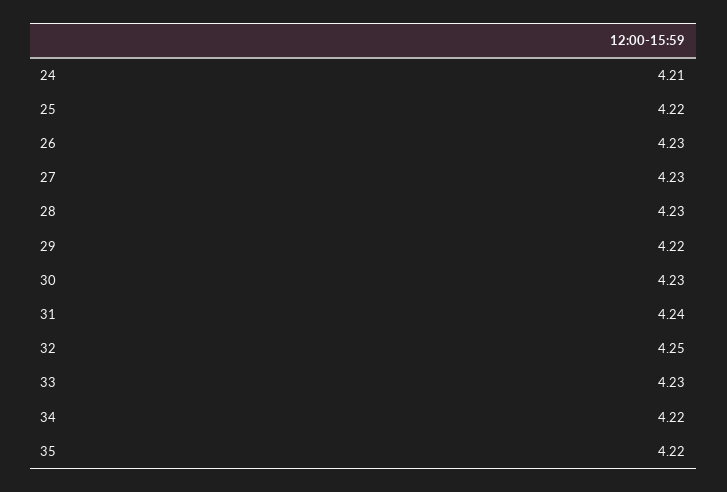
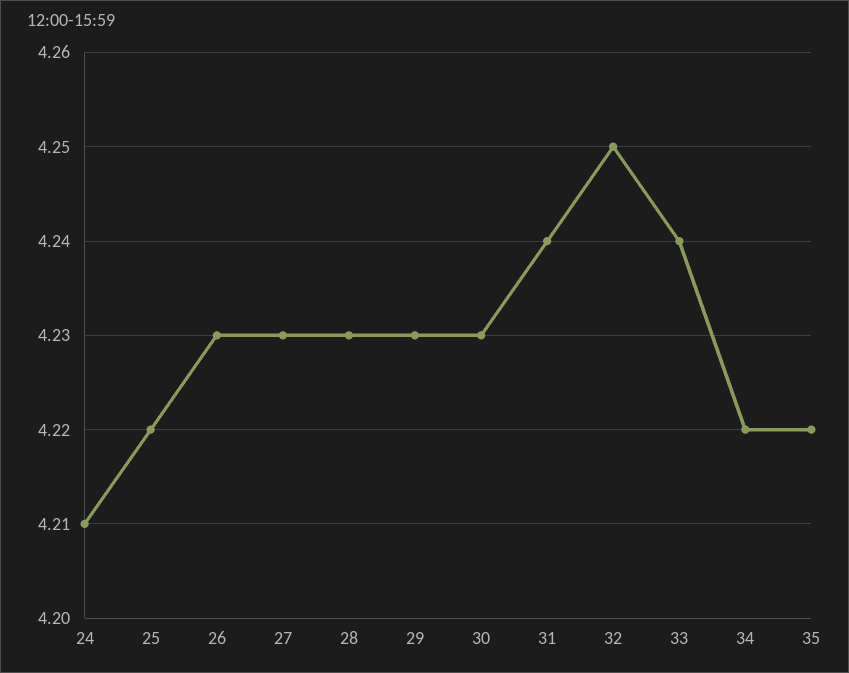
  {
    "24": 4.21,
    "25": 4.22,
    "26": 4.23,
    "27": 4.23,
    "28": 4.23,
-   "29": 4.22,
+   "29": 4.23,
    "30": 4.23,
    "31": 4.24,
    "32": 4.25,
-   "33": 4.23,
+   "33": 4.24,
    "34": 4.22,
    "35": 4.22
  }

